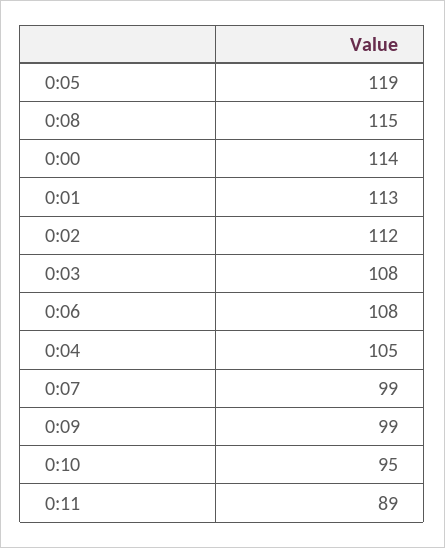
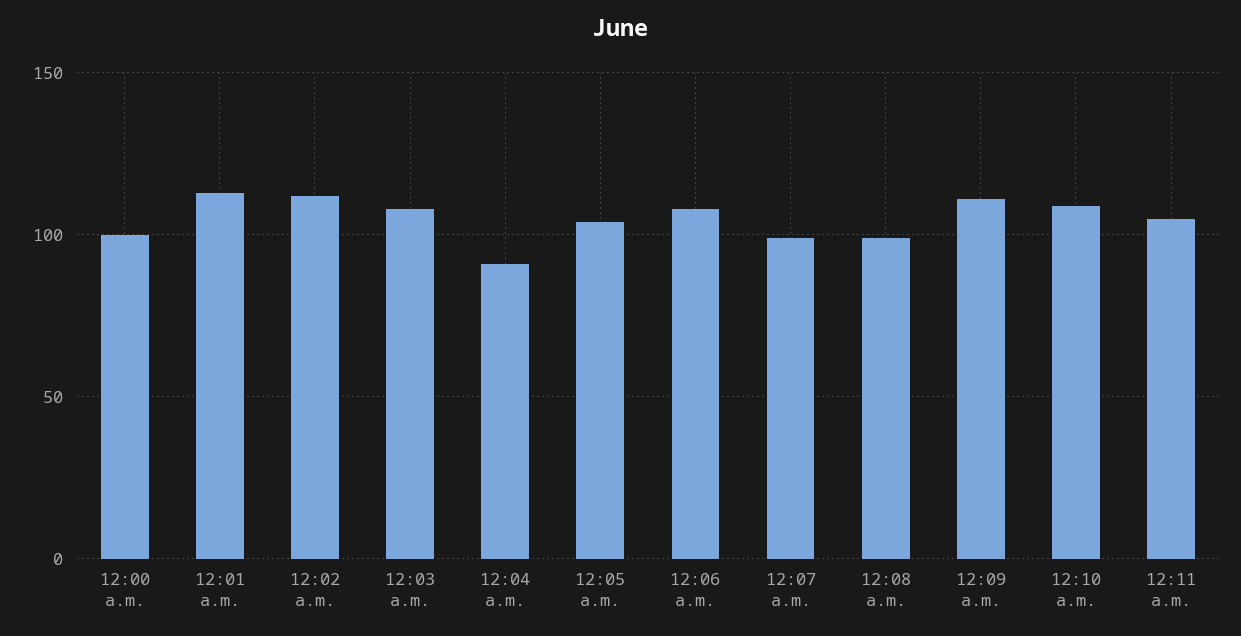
  {
-   "0:05": 119,
+   "0:05": 105,
-   "0:08": 115,
+   "0:08": 100,
-   "0:00": 114,
+   "0:00": 100,
    "0:01": 113,
    "0:02": 112,
    "0:03": 108,
    "0:06": 108,
-   "0:04": 105,
+   "0:04": 90,
    "0:07": 99,
-   "0:09": 99,
+   "0:09": 110,
-   "0:10": 95,
+   "0:10": 110,
-   "0:11": 89
+   "0:11": 105
  }

